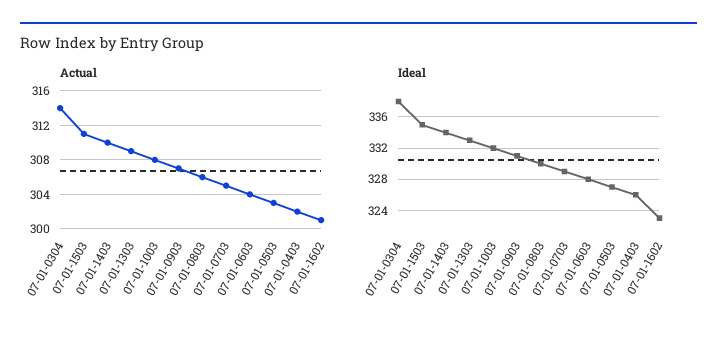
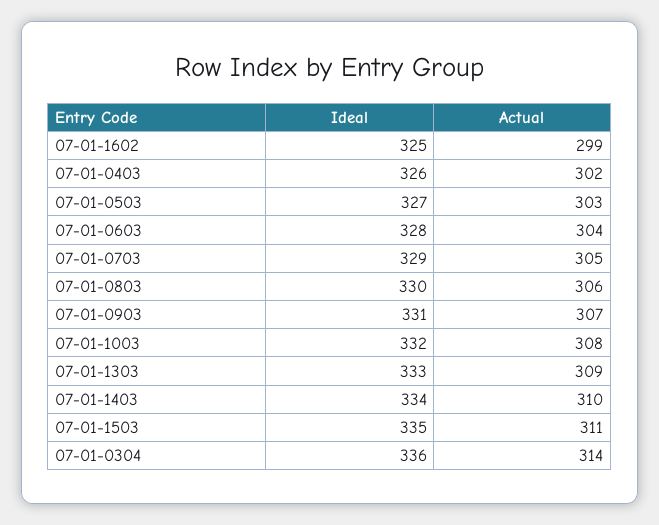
  {
    "Actual": {
      "07-01-0304": 314,
      "07-01-1503": 311,
      "07-01-1403": 310,
      "07-01-1303": 309,
      "07-01-1003": 308,
      "07-01-0903": 307,
      "07-01-0803": 306,
      "07-01-0703": 305,
      "07-01-0603": 304,
      "07-01-0503": 303,
      "07-01-0403": 302,
-     "07-01-1602": 301
+     "07-01-1602": 299
    },
    "Ideal": {
-     "07-01-0304": 338,
+     "07-01-0304": 336,
      "07-01-1503": 335,
      "07-01-1403": 334,
      "07-01-1303": 333,
      "07-01-1003": 332,
      "07-01-0903": 331,
      "07-01-0803": 330,
      "07-01-0703": 329,
      "07-01-0603": 328,
      "07-01-0503": 327,
      "07-01-0403": 326,
-     "07-01-1602": 323
+     "07-01-1602": 325
    }
  }

